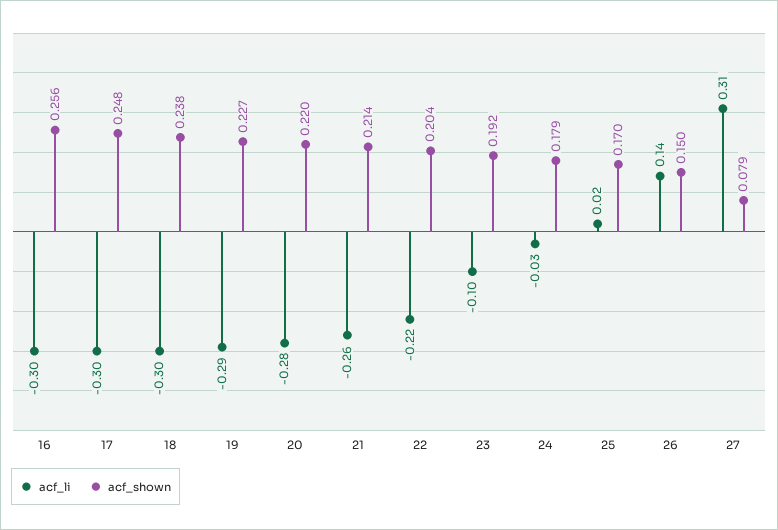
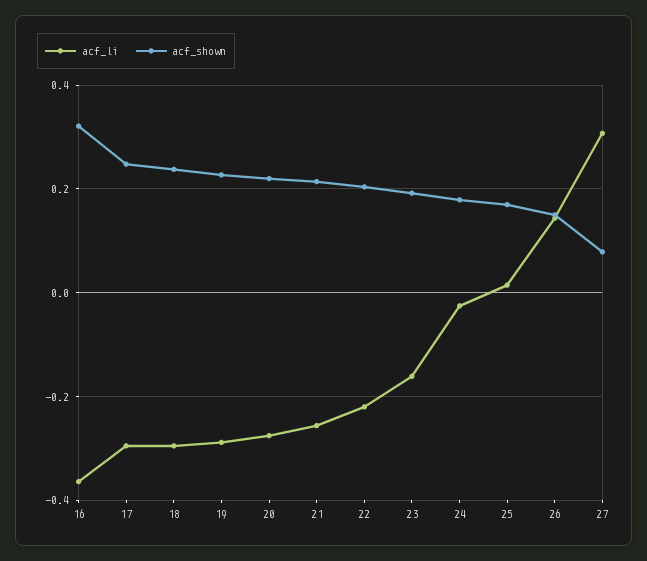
  {
    "acf_li": {
-     "16": -0.3,
+     "16": -0.36,
      "17": -0.3,
      "18": -0.3,
      "19": -0.29,
      "20": -0.28,
      "21": -0.26,
      "22": -0.22,
-     "23": -0.1,
+     "23": -0.16,
      "24": -0.03,
      "25": 0.02,
      "26": 0.14,
      "27": 0.31
    },
    "acf_shown": {
-     "16": 0.256,
+     "16": 0.32,
      "17": 0.248,
      "18": 0.238,
      "19": 0.227,
      "20": 0.22,
      "21": 0.214,
      "22": 0.204,
      "23": 0.192,
      "24": 0.179,
      "25": 0.17,
      "26": 0.15,
      "27": 0.079
    }
  }

